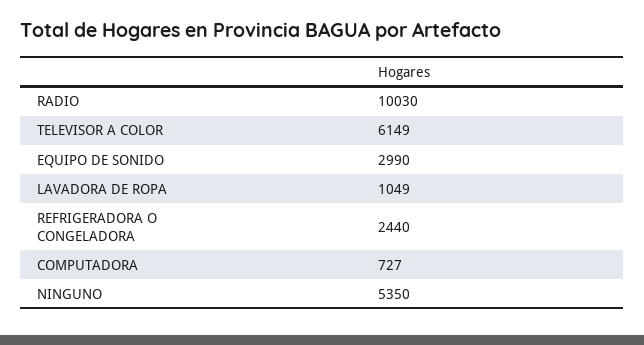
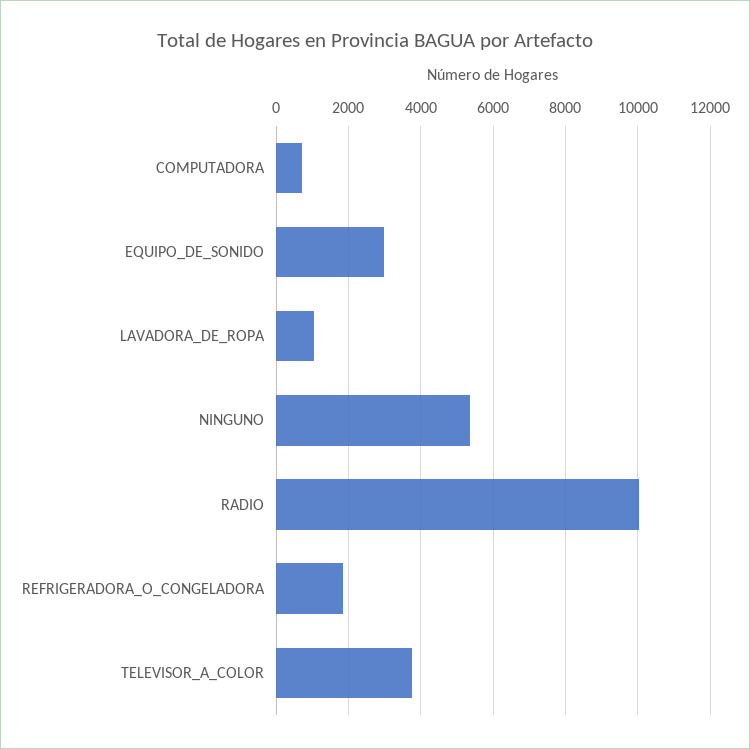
  {
    "RADIO": 10030,
-   "TELEVISOR A COLOR": 6149,
+   "TELEVISOR A COLOR": 3800,
    "EQUIPO DE SONIDO": 2990,
    "LAVADORA DE ROPA": 1049,
-   "REFRIGERADORA O CONGELADORA": 2440,
+   "REFRIGERADORA O CONGELADORA": 1800,
    "COMPUTADORA": 727,
    "NINGUNO": 5350
  }

